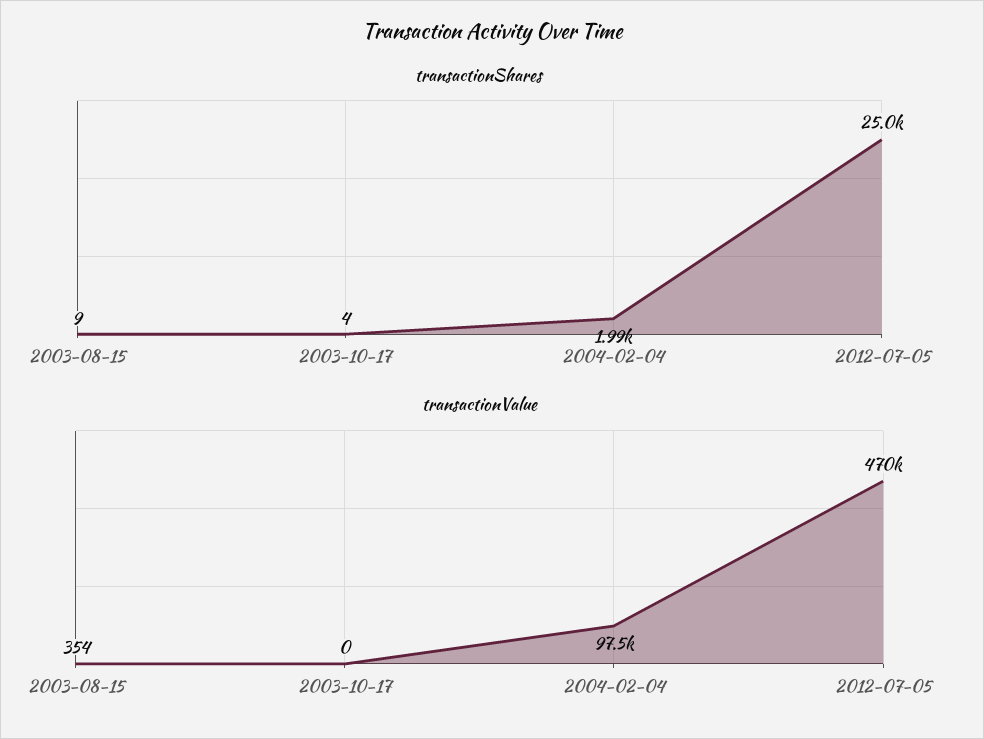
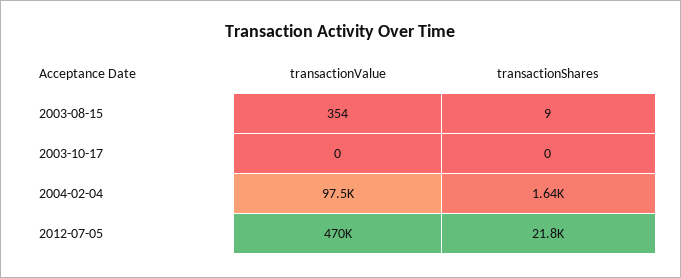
  {
    "transactionShares": {
      "2003-08-15": 9,
-     "2003-10-17": 4,
+     "2003-10-17": 0,
-     "2004-02-04": 1990,
+     "2004-02-04": 1640,
-     "2012-07-05": 25000
+     "2012-07-05": 21800
    },
    "transactionValue": {
      "2003-08-15": 354,
      "2003-10-17": 0,
      "2004-02-04": 97500,
      "2012-07-05": 470000
    }
  }

